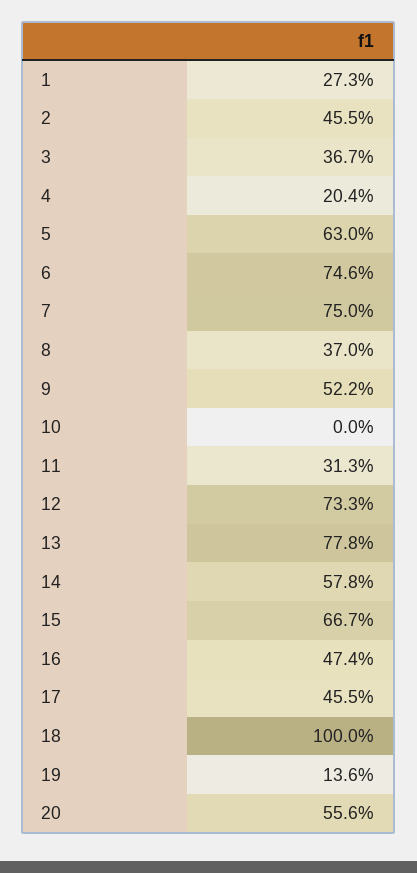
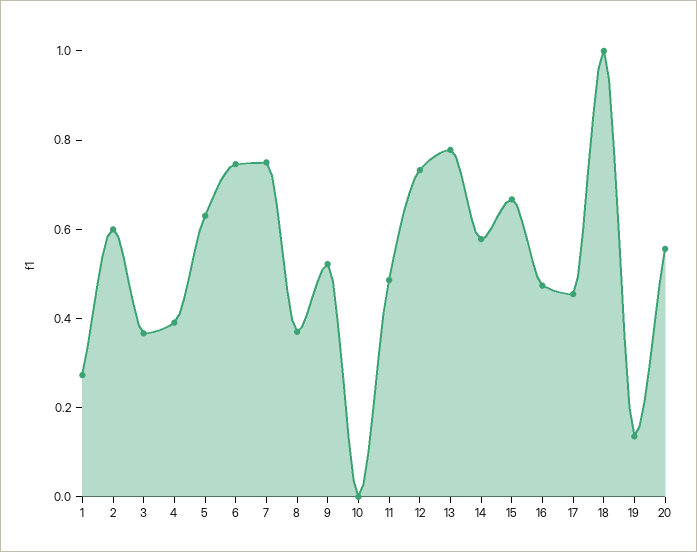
  {
    "1": 0.273,
-   "2": 0.455,
+   "2": 0.6,
    "3": 0.367,
-   "4": 0.204,
+   "4": 0.4,
    "5": 0.63,
    "6": 0.746,
    "7": 0.75,
    "8": 0.37,
    "9": 0.522,
    "10": 0,
-   "11": 0.313,
+   "11": 0.5,
    "12": 0.733,
    "13": 0.778,
    "14": 0.578,
    "15": 0.667,
    "16": 0.474,
    "17": 0.455,
    "18": 1,
    "19": 0.136,
    "20": 0.556
  }

